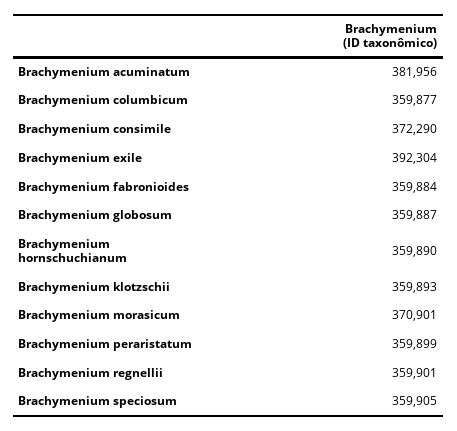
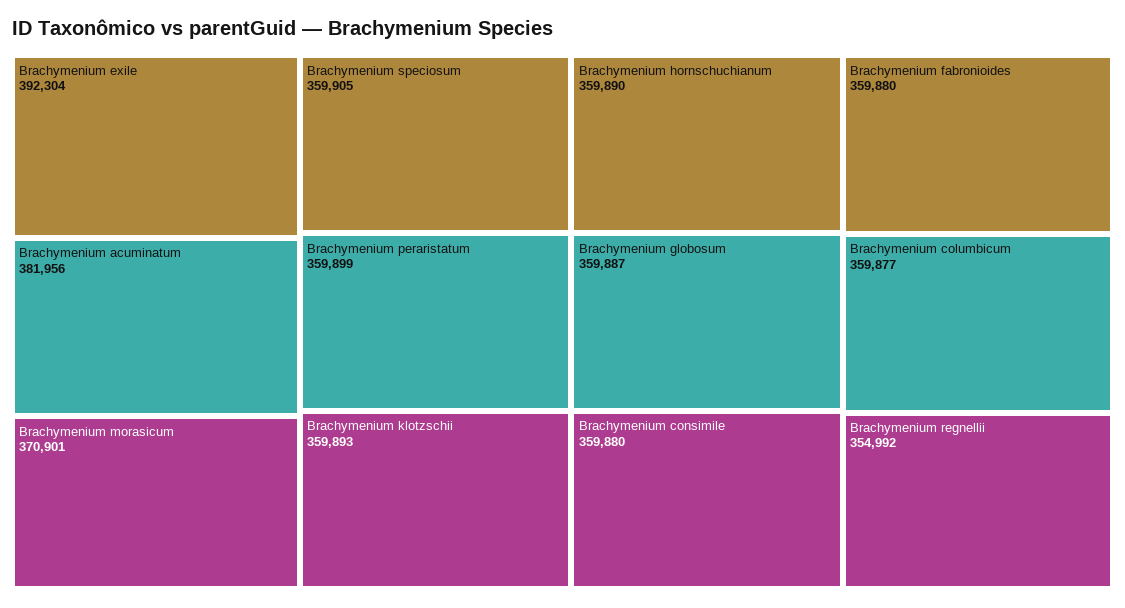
  {
    "Brachymenium acuminatum": 381956,
    "Brachymenium columbicum": 359877,
-   "Brachymenium consimile": 372290,
+   "Brachymenium consimile": 359880,
    "Brachymenium exile": 392304,
-   "Brachymenium fabronioides": 359884,
+   "Brachymenium fabronioides": 359880,
    "Brachymenium globosum": 359887,
    "Brachymenium hornschuchianum": 359890,
    "Brachymenium klotzschii": 359893,
    "Brachymenium morasicum": 370901,
    "Brachymenium peraristatum": 359899,
-   "Brachymenium regnellii": 359901,
+   "Brachymenium regnellii": 354992,
    "Brachymenium speciosum": 359905
  }

